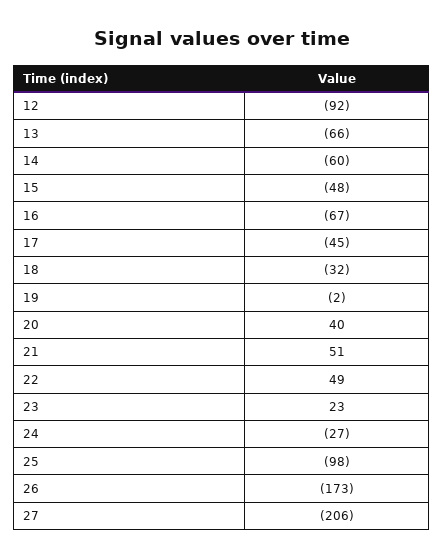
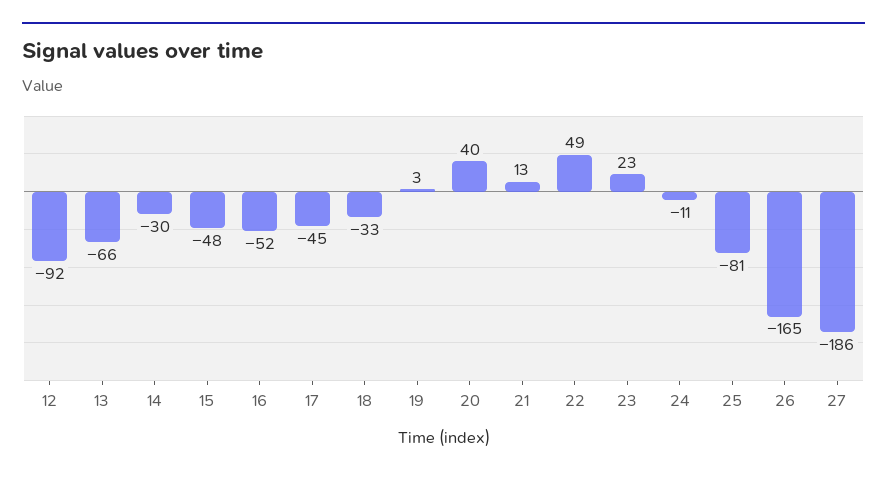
  {
    "12": -92,
    "13": -66,
-   "14": -60,
+   "14": -30,
    "15": -48,
-   "16": -67,
+   "16": -52,
    "17": -45,
-   "18": -32,
+   "18": -33,
-   "19": -2,
+   "19": 3,
    "20": 40,
-   "21": 51,
+   "21": 13,
    "22": 49,
    "23": 23,
-   "24": -27,
+   "24": -11,
-   "25": -98,
+   "25": -81,
-   "26": -173,
+   "26": -165,
-   "27": -206
+   "27": -186
  }

